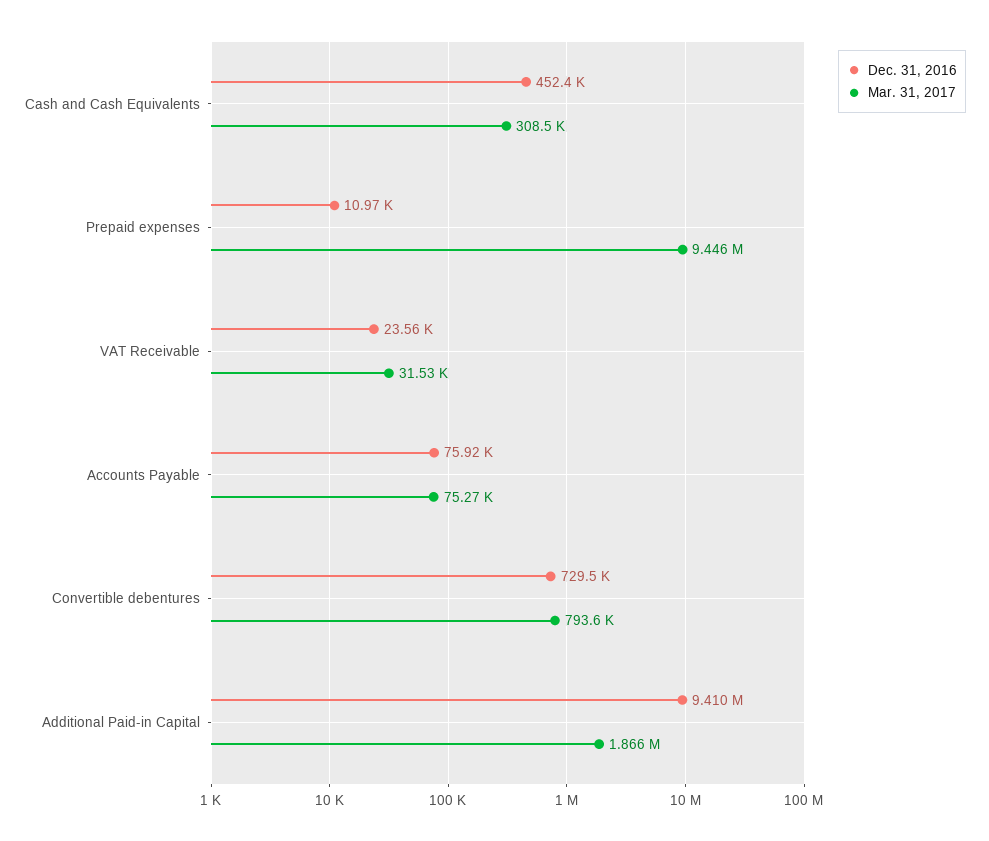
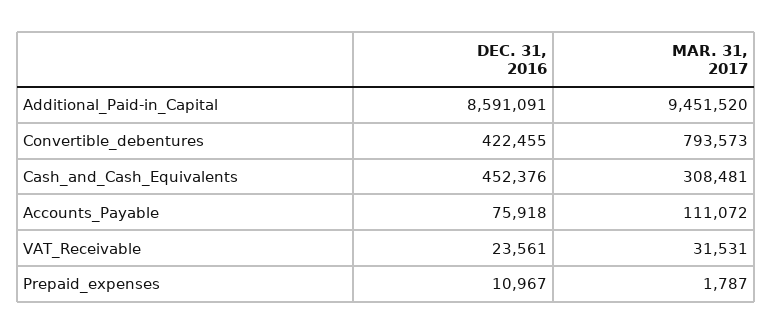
  {
    "Dec. 31, 2016": {
      "Cash and Cash Equivalents": 452376,
      "Prepaid expenses": 10967,
      "VAT Receivable": 23561,
      "Accounts Payable": 75918,
-     "Convertible debentures": 729500,
+     "Convertible debentures": 422455,
-     "Additional Paid-in Capital": 9410000
+     "Additional Paid-in Capital": 8591091
    },
    "Mar. 31, 2017": {
      "Cash and Cash Equivalents": 308481,
-     "Prepaid expenses": 9446000,
+     "Prepaid expenses": 1787,
      "VAT Receivable": 31531,
-     "Accounts Payable": 75270,
+     "Accounts Payable": 111072,
      "Convertible debentures": 793573,
-     "Additional Paid-in Capital": 1866000
+     "Additional Paid-in Capital": 9451520
    }
  }

